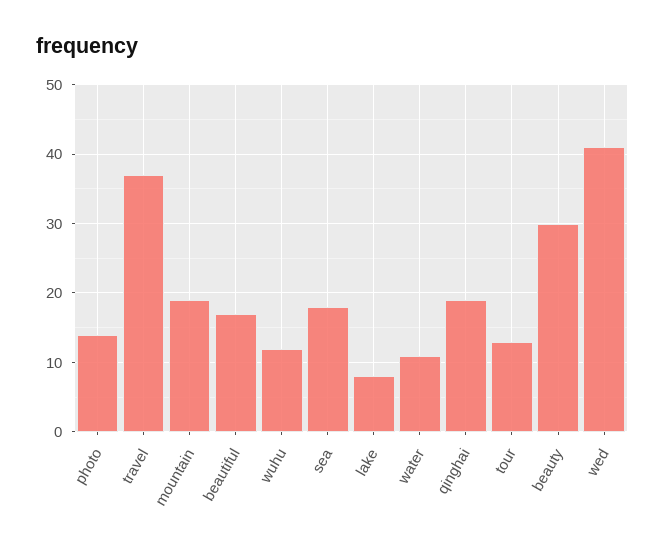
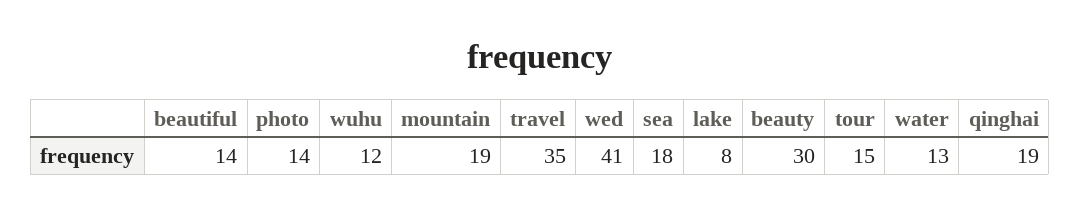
  {
    "photo": 14,
-   "travel": 37,
+   "travel": 35,
    "mountain": 19,
-   "beautiful": 17,
+   "beautiful": 14,
    "wuhu": 12,
    "sea": 18,
    "lake": 8,
-   "water": 11,
+   "water": 13,
    "qinghai": 19,
-   "tour": 13,
+   "tour": 15,
    "beauty": 30,
    "wed": 41
  }

